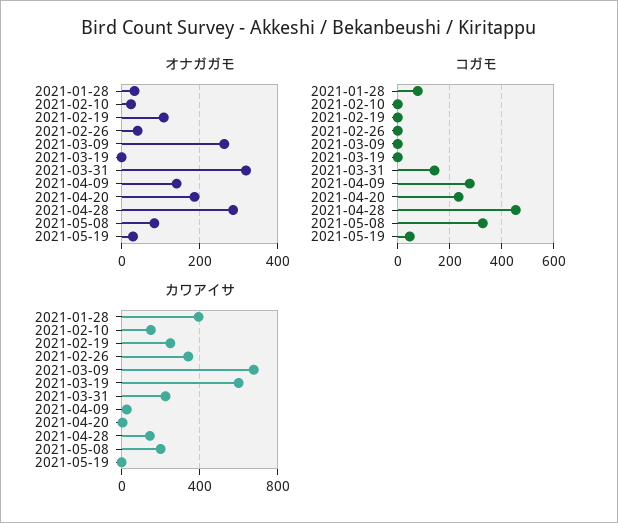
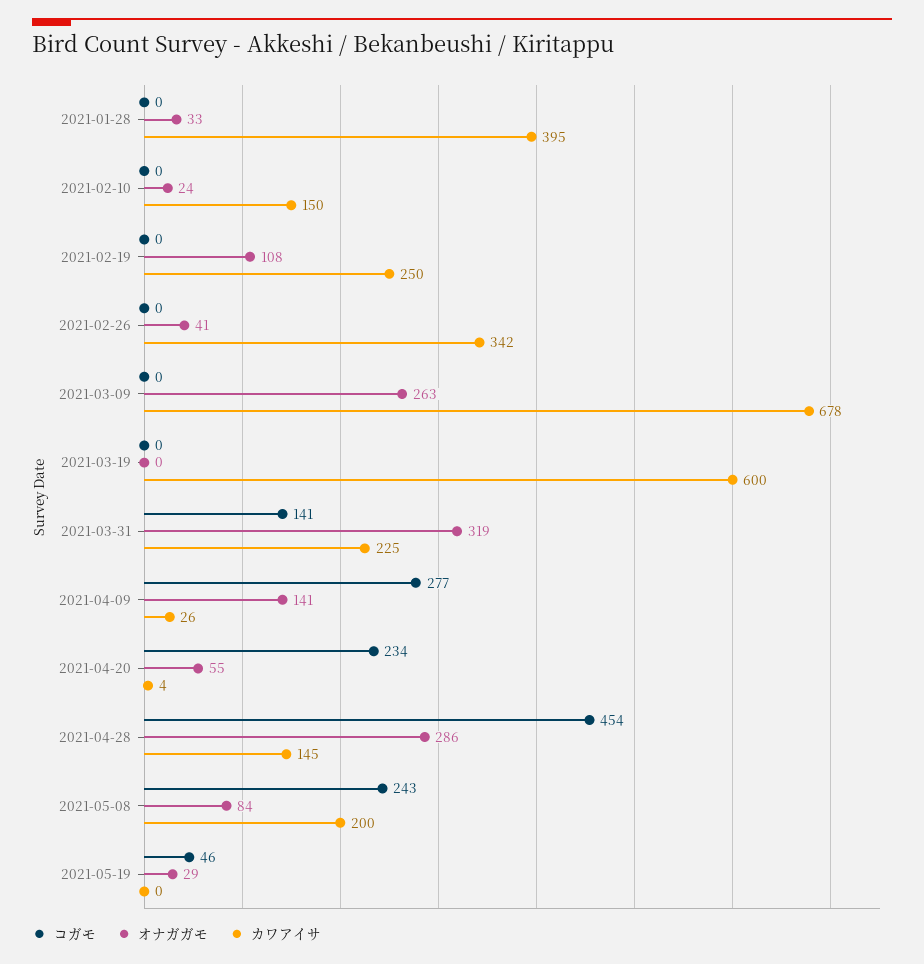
  {
    "オナガガモ": {
      "2021-01-28": 33,
      "2021-02-10": 24,
      "2021-02-19": 108,
      "2021-02-26": 41,
      "2021-03-09": 263,
      "2021-03-19": 0,
      "2021-03-31": 319,
      "2021-04-09": 141,
-     "2021-04-20": 180,
+     "2021-04-20": 55,
      "2021-04-28": 286,
      "2021-05-08": 84,
      "2021-05-19": 29
    },
    "コガモ": {
-     "2021-01-28": 75,
+     "2021-01-28": 0,
      "2021-02-10": 0,
      "2021-02-19": 0,
      "2021-02-26": 0,
      "2021-03-09": 0,
      "2021-03-19": 0,
      "2021-03-31": 141,
      "2021-04-09": 277,
      "2021-04-20": 234,
      "2021-04-28": 454,
-     "2021-05-08": 325,
+     "2021-05-08": 243,
      "2021-05-19": 46
    },
    "カワアイサ": {
      "2021-01-28": 395,
      "2021-02-10": 150,
      "2021-02-19": 250,
      "2021-02-26": 342,
      "2021-03-09": 678,
      "2021-03-19": 600,
      "2021-03-31": 225,
      "2021-04-09": 26,
      "2021-04-20": 4,
      "2021-04-28": 145,
      "2021-05-08": 200,
      "2021-05-19": 0
    }
  }

